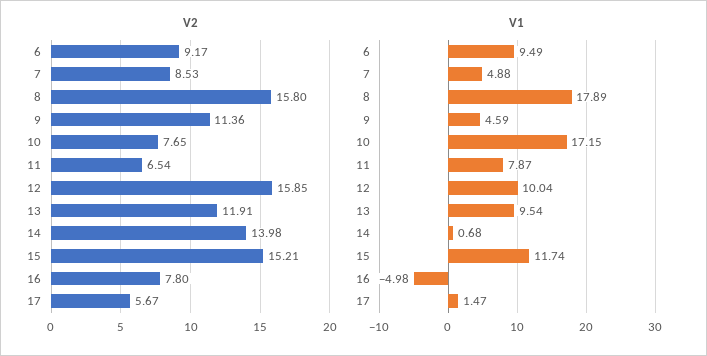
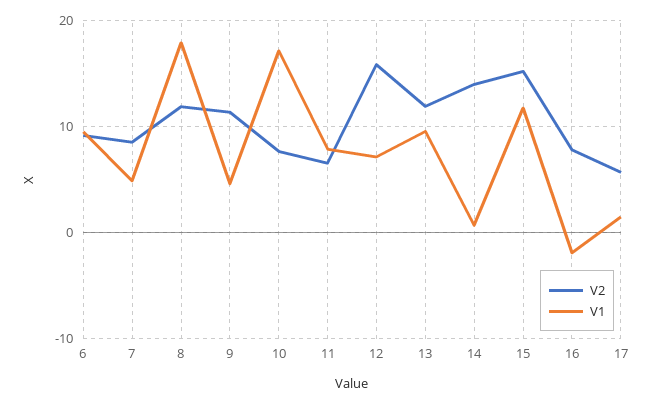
  {
    "V2": {
      "6": 9.17,
      "7": 8.53,
-     "8": 15.8,
+     "8": 12,
      "9": 11.36,
      "10": 7.65,
      "11": 6.54,
      "12": 15.85,
      "13": 11.91,
      "14": 13.98,
      "15": 15.21,
      "16": 7.8,
      "17": 5.67
    },
    "V1": {
      "6": 9.49,
      "7": 4.88,
      "8": 17.89,
      "9": 4.59,
      "10": 17.15,
      "11": 7.87,
-     "12": 10.04,
+     "12": 7,
      "13": 9.54,
      "14": 0.68,
      "15": 11.74,
-     "16": -4.98,
+     "16": -2,
      "17": 1.47
    }
  }

